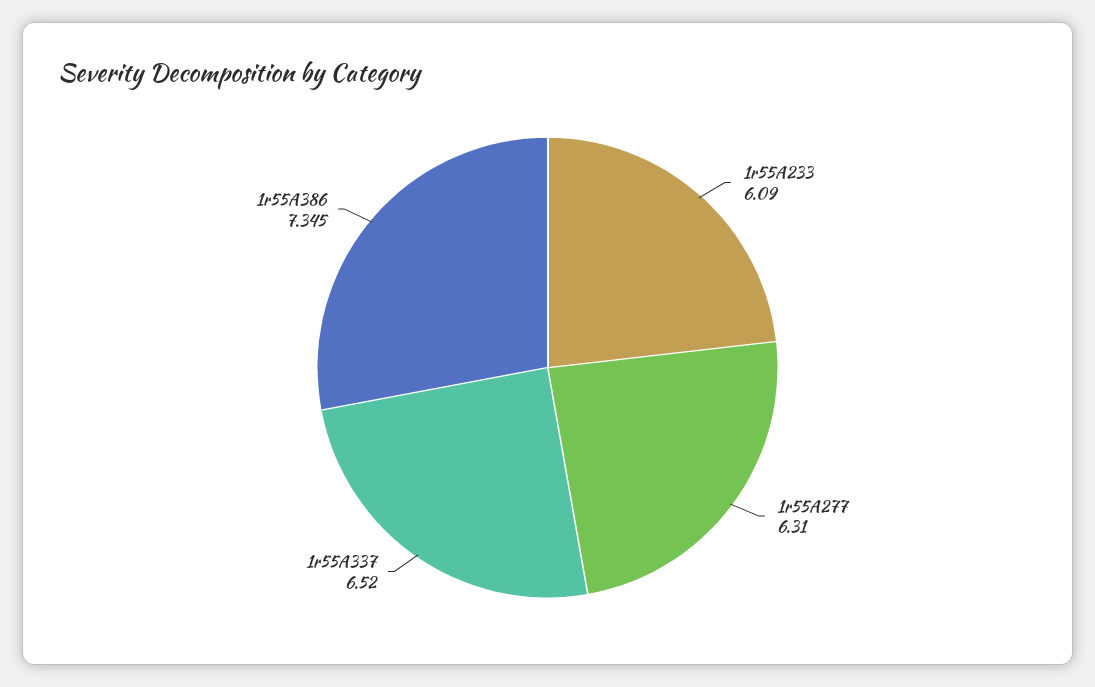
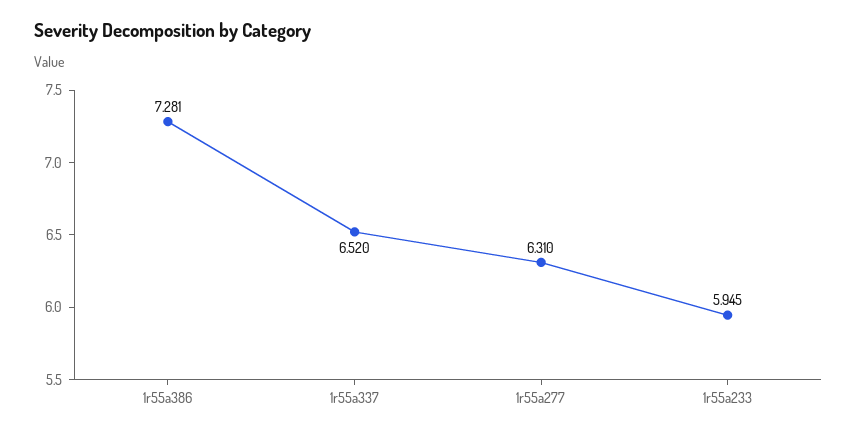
  {
-   "1r55A233": 6.09,
+   "1r55A233": 5.945,
    "1r55A277": 6.31,
    "1r55A337": 6.52,
-   "1r55A386": 7.345
+   "1r55A386": 7.281
  }

